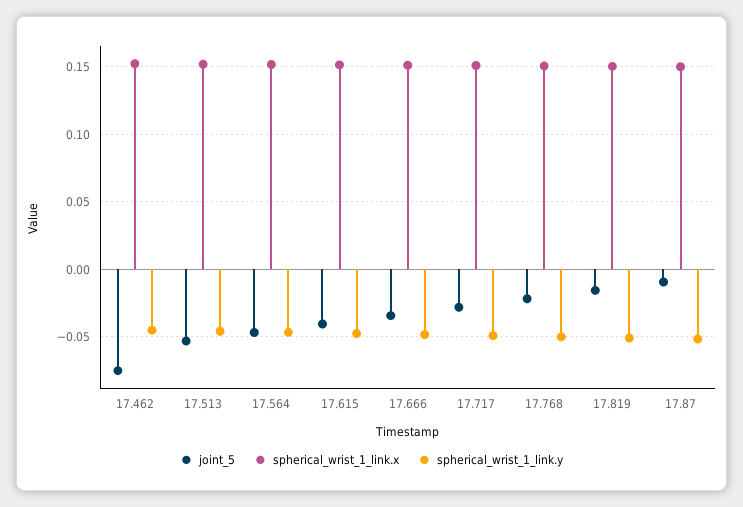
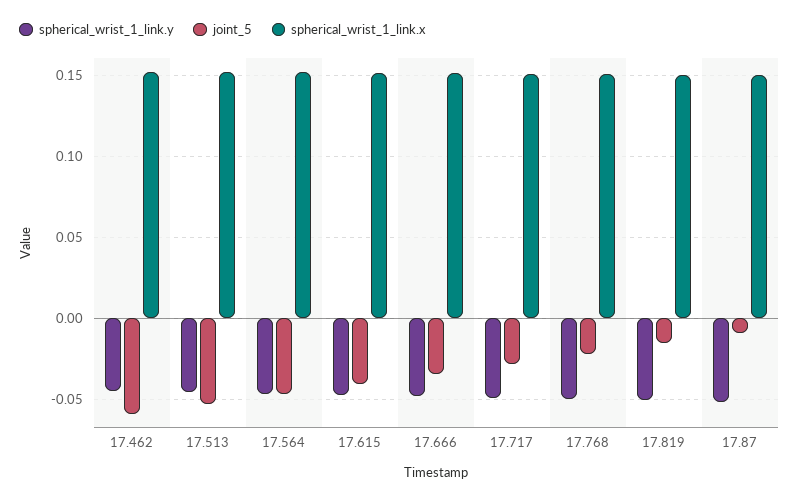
  {
    "joint_5": {
-     "17.462": -0.075,
+     "17.462": -0.06,
      "17.513": -0.055,
      "17.564": -0.045,
      "17.615": -0.04,
      "17.666": -0.035,
      "17.717": -0.03,
      "17.768": -0.02,
      "17.819": -0.015,
      "17.87": -0.01
    },
    "spherical_wrist_1_link.x": {
      "17.462": 0.15,
      "17.513": 0.15,
      "17.564": 0.15,
      "17.615": 0.15,
      "17.666": 0.15,
      "17.717": 0.15,
      "17.768": 0.15,
      "17.819": 0.15,
      "17.87": 0.15
    },
    "spherical_wrist_1_link.y": {
      "17.462": -0.045,
      "17.513": -0.045,
      "17.564": -0.045,
      "17.615": -0.05,
      "17.666": -0.05,
      "17.717": -0.05,
      "17.768": -0.05,
      "17.819": -0.05,
      "17.87": -0.05
    }
  }

